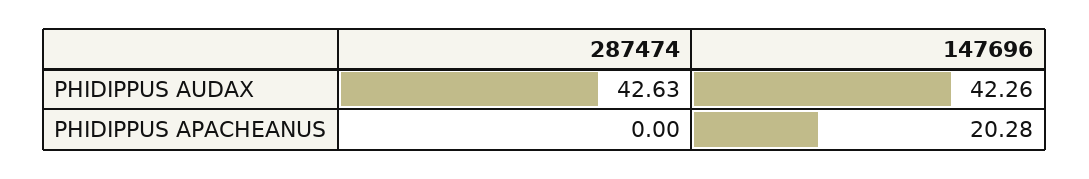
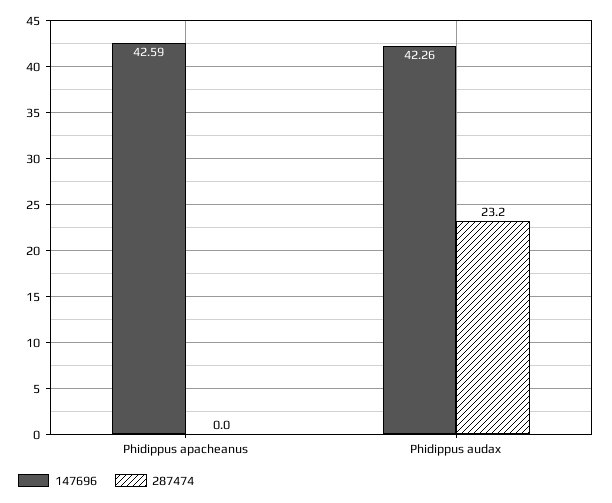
  {
    "287474": {
-     "PHIDIPPUS AUDAX": 42.63,
+     "PHIDIPPUS AUDAX": 23.2,
      "PHIDIPPUS APACHEANUS": 0
    },
    "147696": {
      "PHIDIPPUS AUDAX": 42.26,
-     "PHIDIPPUS APACHEANUS": 20.28
+     "PHIDIPPUS APACHEANUS": 42.59
    }
  }

